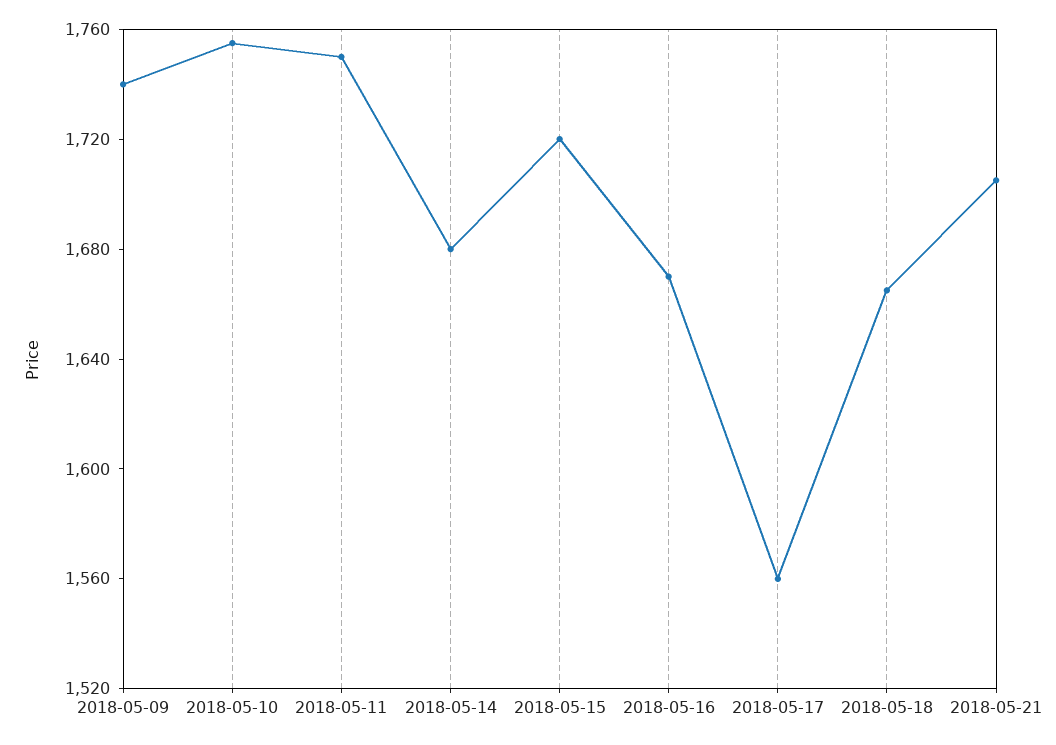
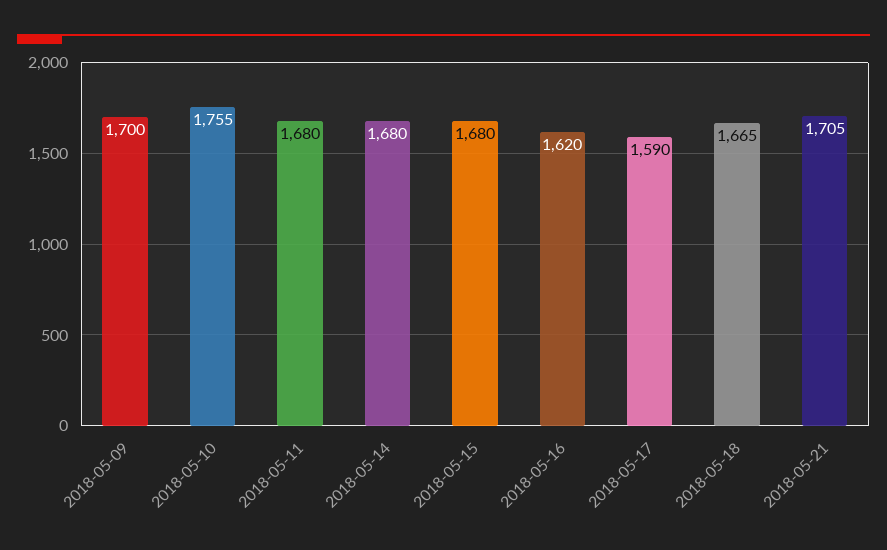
  {
-   "2018-05-09": 1740,
+   "2018-05-09": 1700,
    "2018-05-10": 1755,
-   "2018-05-11": 1750,
+   "2018-05-11": 1680,
    "2018-05-14": 1680,
-   "2018-05-15": 1720,
+   "2018-05-15": 1680,
-   "2018-05-16": 1670,
+   "2018-05-16": 1620,
-   "2018-05-17": 1560,
+   "2018-05-17": 1590,
    "2018-05-18": 1665,
    "2018-05-21": 1705
  }

